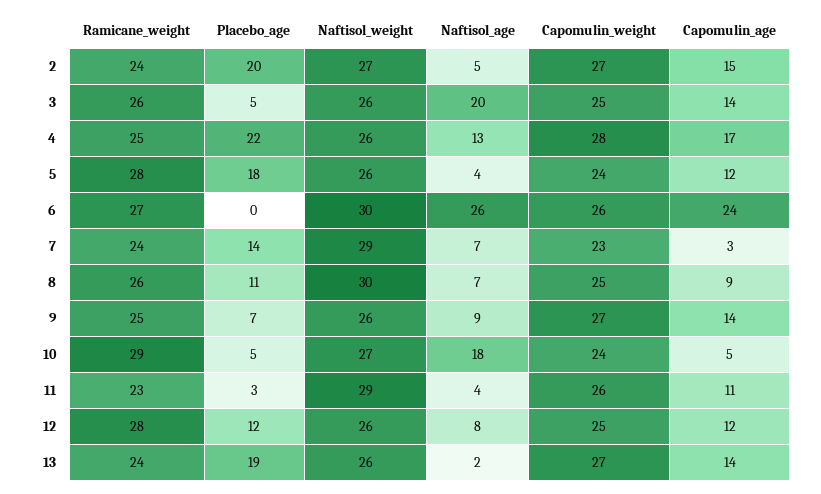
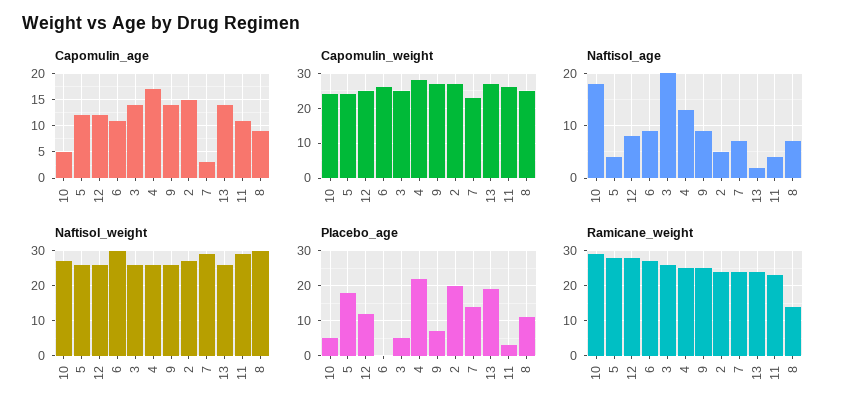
  {
    "Ramicane_weight": {
      "2": 24,
      "3": 26,
      "4": 25,
      "5": 28,
      "6": 27,
      "7": 24,
-     "8": 26,
+     "8": 15,
      "9": 25,
      "10": 29,
      "11": 23,
      "12": 28,
      "13": 24
    },
    "Placebo_age": {
      "2": 20,
      "3": 5,
      "4": 22,
      "5": 18,
      "6": 0,
      "7": 14,
      "8": 11,
      "9": 7,
      "10": 5,
      "11": 3,
      "12": 12,
      "13": 19
    },
    "Naftisol_weight": {
      "2": 27,
      "3": 26,
      "4": 26,
      "5": 26,
      "6": 30,
      "7": 29,
      "8": 30,
      "9": 26,
      "10": 27,
      "11": 29,
      "12": 26,
      "13": 26
    },
    "Naftisol_age": {
      "2": 5,
      "3": 20,
      "4": 13,
      "5": 4,
-     "6": 26,
+     "6": 10,
      "7": 7,
      "8": 7,
      "9": 9,
      "10": 18,
      "11": 4,
      "12": 8,
      "13": 2
    },
    "Capomulin_weight": {
      "2": 27,
      "3": 25,
      "4": 28,
      "5": 24,
      "6": 26,
      "7": 23,
      "8": 25,
      "9": 27,
      "10": 24,
      "11": 26,
      "12": 25,
      "13": 27
    },
    "Capomulin_age": {
      "2": 15,
      "3": 14,
      "4": 17,
      "5": 12,
-     "6": 24,
+     "6": 10,
      "7": 3,
      "8": 9,
      "9": 14,
      "10": 5,
      "11": 11,
      "12": 12,
      "13": 14
    }
  }

